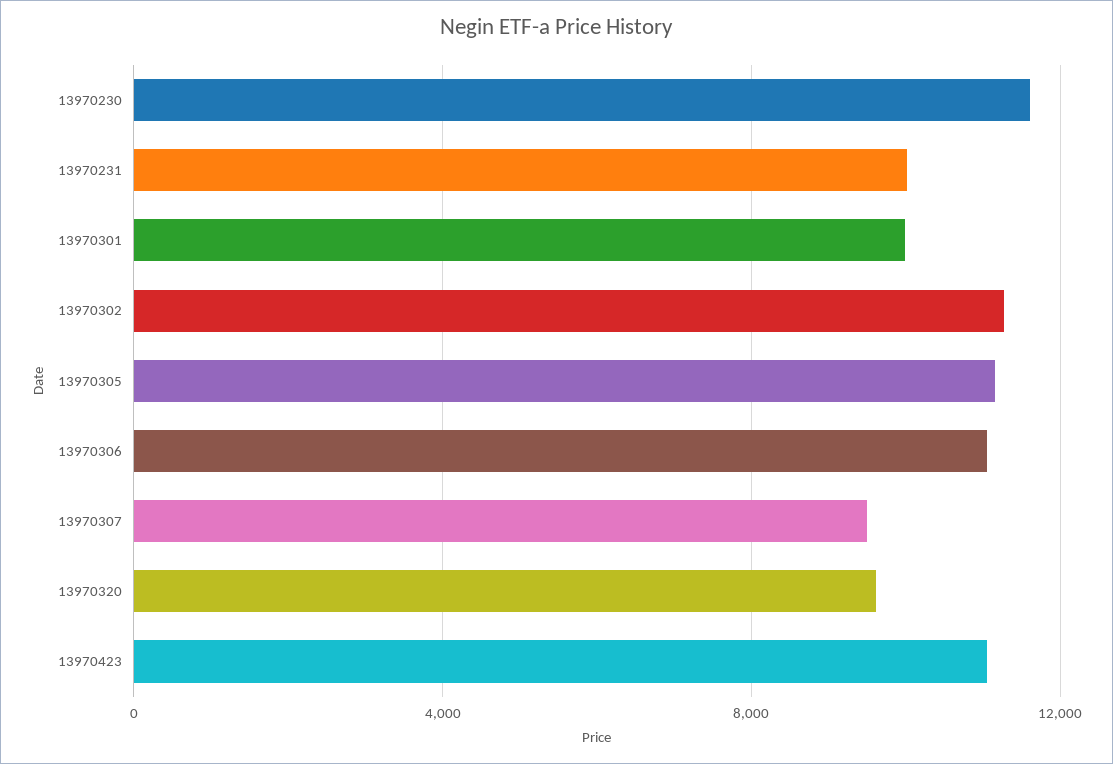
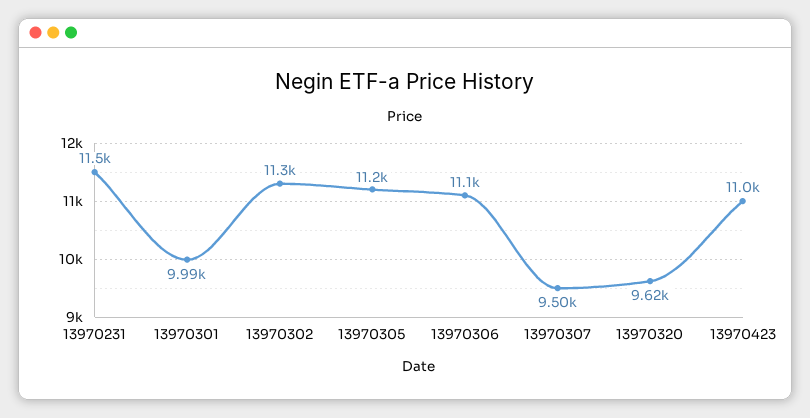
  {
-   "13970230": 11500,
-   "13970231": 10000,
+   "13970231": 11500,
    "13970301": 9990,
    "13970302": 11300,
    "13970305": 11200,
    "13970306": 11100,
    "13970307": 9500,
    "13970320": 9620,
    "13970423": 11000
  }

